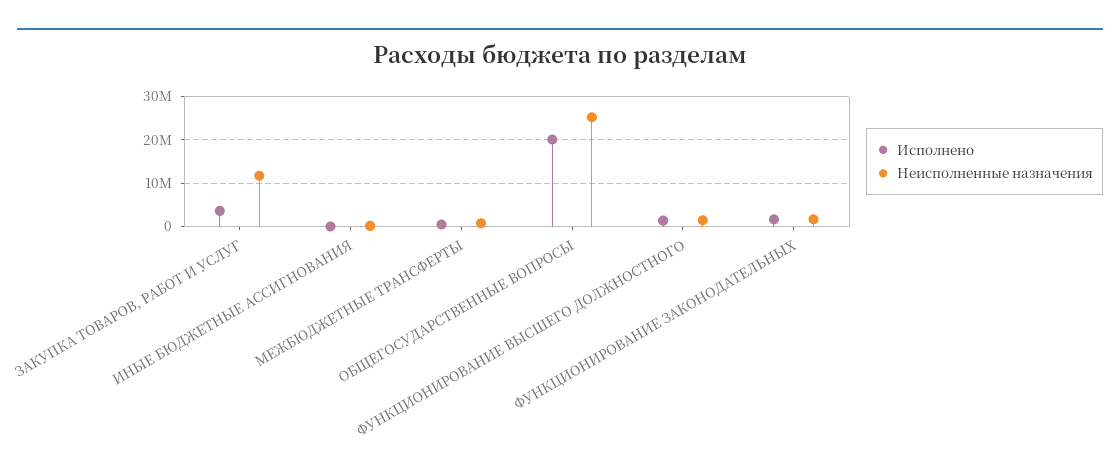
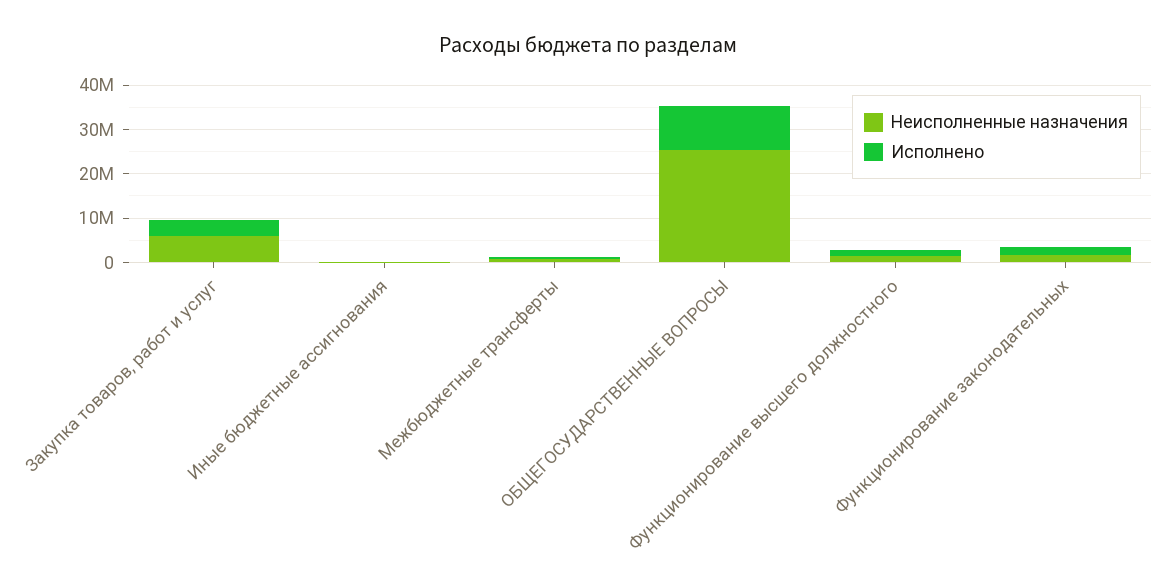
  {
    "Исполнено": {
      "ЗАКУПКА ТОВАРОВ, РАБОТ И УСЛУГ": 4000000,
      "ИНЫЕ БЮДЖЕТНЫЕ АССИГНОВАНИЯ": 0,
      "МЕЖБЮДЖЕТНЫЕ ТРАНСФЕРТЫ": 0,
-     "ОБЩЕГОСУДАРСТВЕННЫЕ ВОПРОСЫ": 20000000,
+     "ОБЩЕГОСУДАРСТВЕННЫЕ ВОПРОСЫ": 10000000,
      "ФУНКЦИОНИРОВАНИЕ ВЫСШЕГО ДОЛЖНОСТНОГО": 2000000,
      "ФУНКЦИОНИРОВАНИЕ ЗАКОНОДАТЕЛЬНЫХ": 2000000
    },
    "Неисполненные назначения": {
-     "ЗАКУПКА ТОВАРОВ, РАБОТ И УСЛУГ": 12000000,
+     "ЗАКУПКА ТОВАРОВ, РАБОТ И УСЛУГ": 6000000,
      "ИНЫЕ БЮДЖЕТНЫЕ АССИГНОВАНИЯ": 0,
      "МЕЖБЮДЖЕТНЫЕ ТРАНСФЕРТЫ": 0,
      "ОБЩЕГОСУДАРСТВЕННЫЕ ВОПРОСЫ": 26000000,
      "ФУНКЦИОНИРОВАНИЕ ВЫСШЕГО ДОЛЖНОСТНОГО": 2000000,
      "ФУНКЦИОНИРОВАНИЕ ЗАКОНОДАТЕЛЬНЫХ": 2000000
    }
  }

